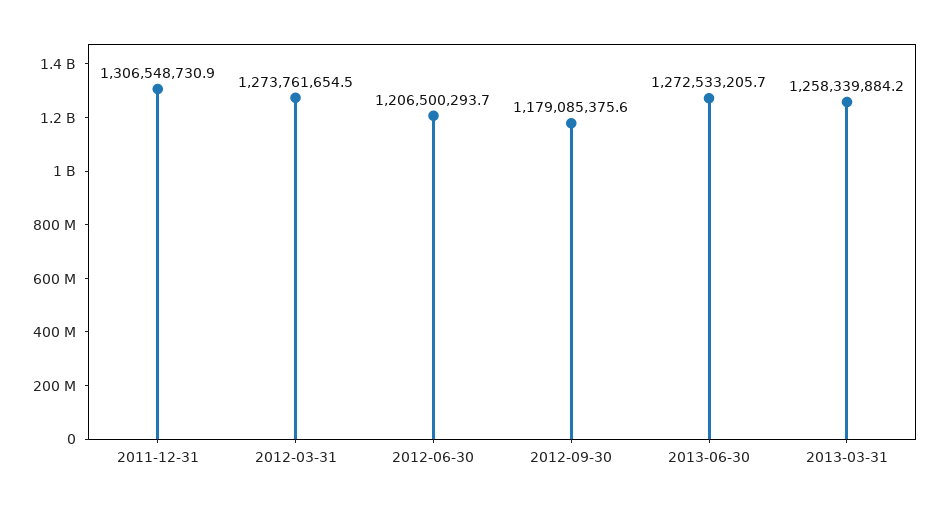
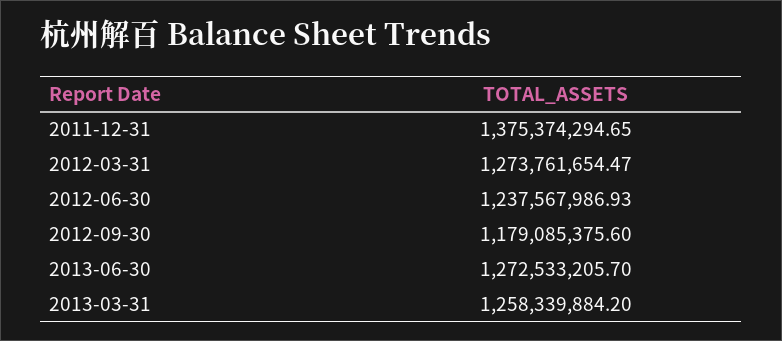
  {
-   "2011-12-31": 1306548730.9,
+   "2011-12-31": 1375374294.65,
    "2012-03-31": 1273761654.47,
-   "2012-06-30": 1206500293.7,
+   "2012-06-30": 1237567986.93,
    "2012-09-30": 1179085375.6,
    "2013-06-30": 1272533205.7,
    "2013-03-31": 1258339884.2
  }

